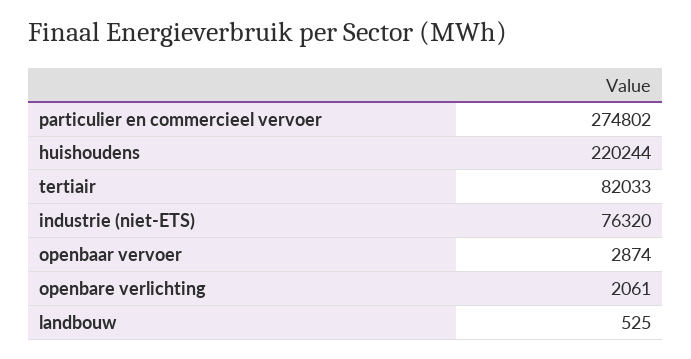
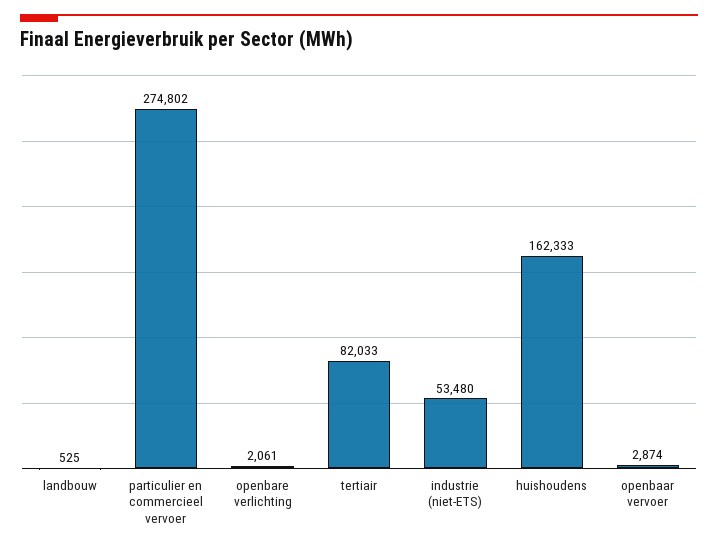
  {
    "particulier en commercieel vervoer": 274802,
-   "huishoudens": 220244,
+   "huishoudens": 162333,
    "tertiair": 82033,
-   "industrie (niet-ETS)": 76320,
+   "industrie (niet-ETS)": 53480,
    "openbaar vervoer": 2874,
    "openbare verlichting": 2061,
    "landbouw": 525
  }

